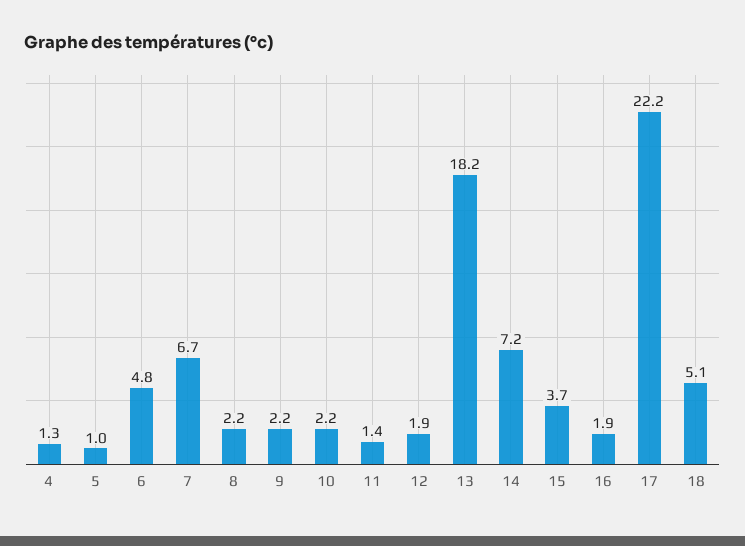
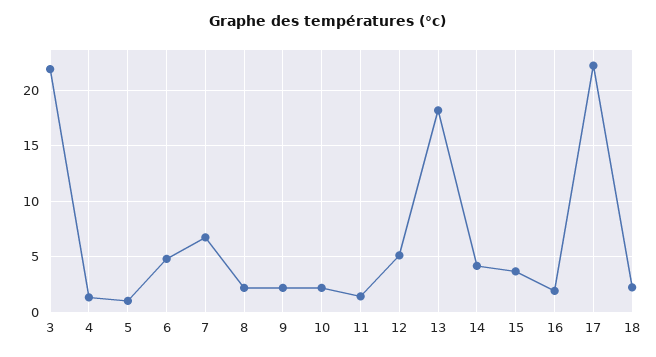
  {
    "4": 1.3,
    "5": 1,
    "6": 4.8,
    "7": 6.7,
    "8": 2.2,
    "9": 2.2,
    "10": 2.2,
    "11": 1.4,
-   "12": 1.9,
+   "12": 5,
    "13": 18.2,
-   "14": 7.2,
+   "14": 4,
    "15": 3.7,
    "16": 1.9,
    "17": 22.2,
-   "18": 5.1
+   "18": 2,
+   "3": 22
  }

